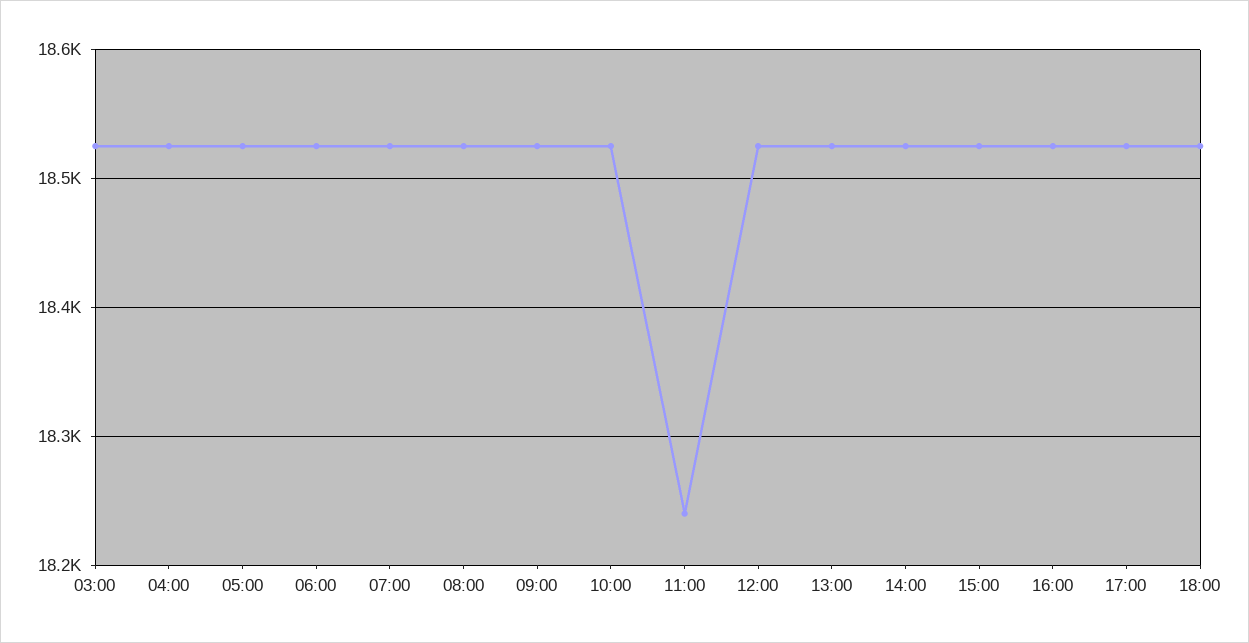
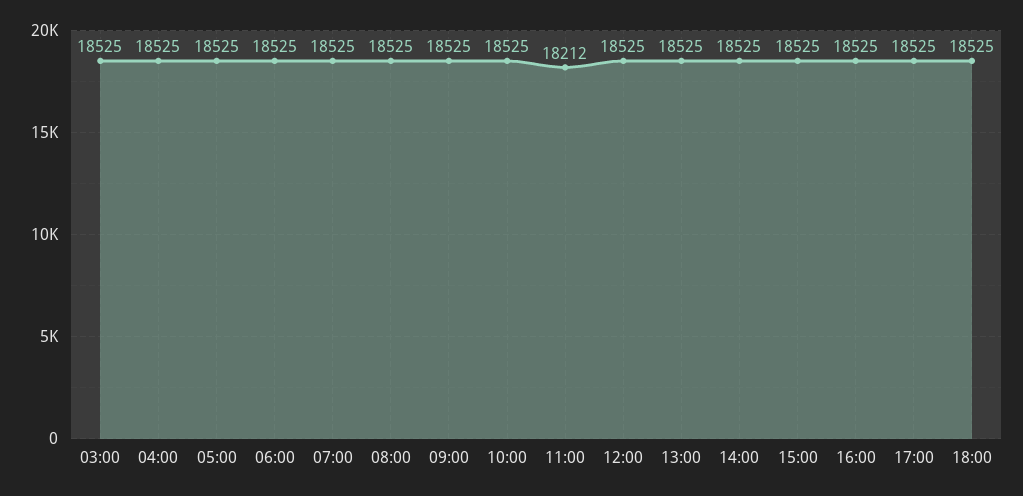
  {
    "03:00": 18525,
    "04:00": 18525,
    "05:00": 18525,
    "06:00": 18525,
    "07:00": 18525,
    "08:00": 18525,
    "09:00": 18525,
    "10:00": 18525,
-   "11:00": 18240,
+   "11:00": 18212,
    "12:00": 18525,
    "13:00": 18525,
    "14:00": 18525,
    "15:00": 18525,
    "16:00": 18525,
    "17:00": 18525,
    "18:00": 18525
  }

